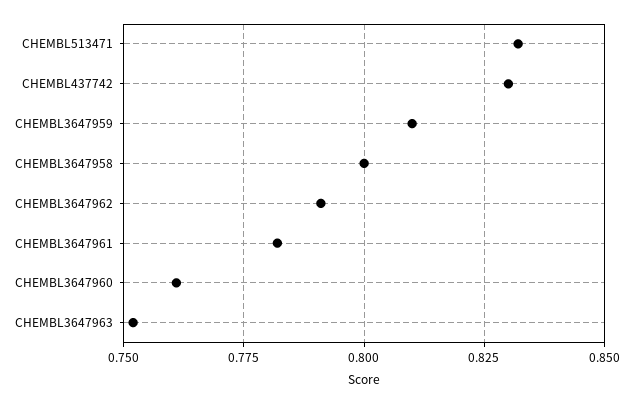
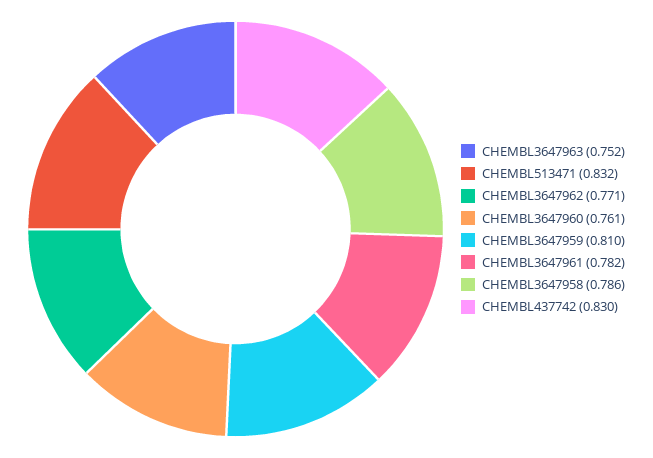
  {
    "CHEMBL513471": 0.832,
    "CHEMBL437742": 0.83,
    "CHEMBL3647959": 0.81,
-   "CHEMBL3647958": 0.8,
+   "CHEMBL3647958": 0.786,
-   "CHEMBL3647962": 0.79,
+   "CHEMBL3647962": 0.771,
    "CHEMBL3647961": 0.782,
    "CHEMBL3647960": 0.761,
    "CHEMBL3647963": 0.752
  }

